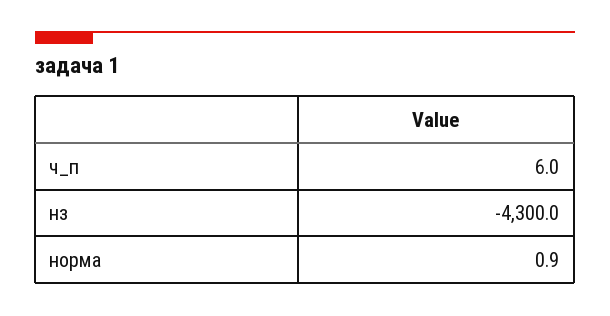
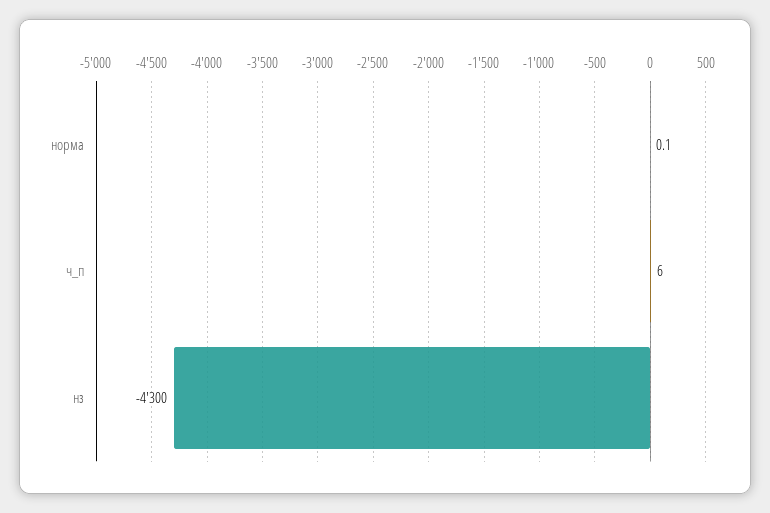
  {
    "ч_п": 6,
    "нз": -4300,
-   "норма": 0.9
+   "норма": 0.1
  }

